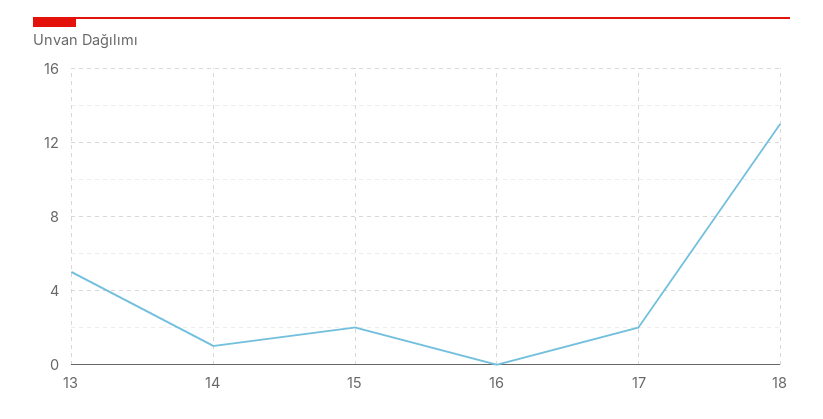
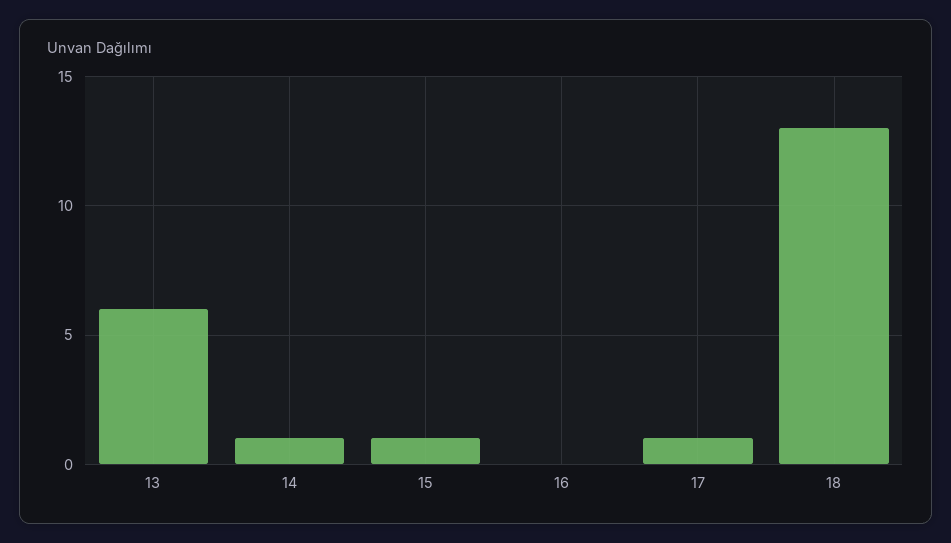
  {
-   "13": 5,
+   "13": 6,
    "14": 1,
-   "15": 2,
+   "15": 1,
    "16": 0,
-   "17": 2,
+   "17": 1,
    "18": 13
  }

